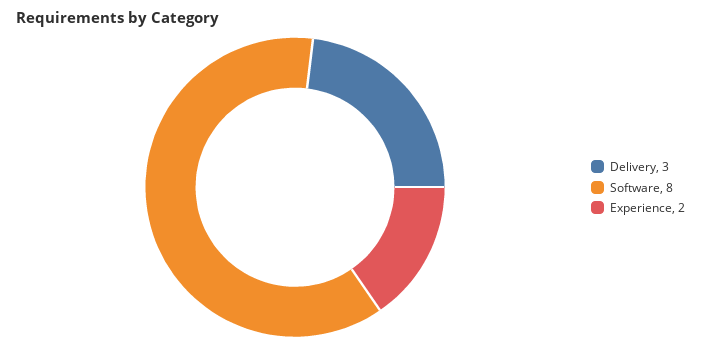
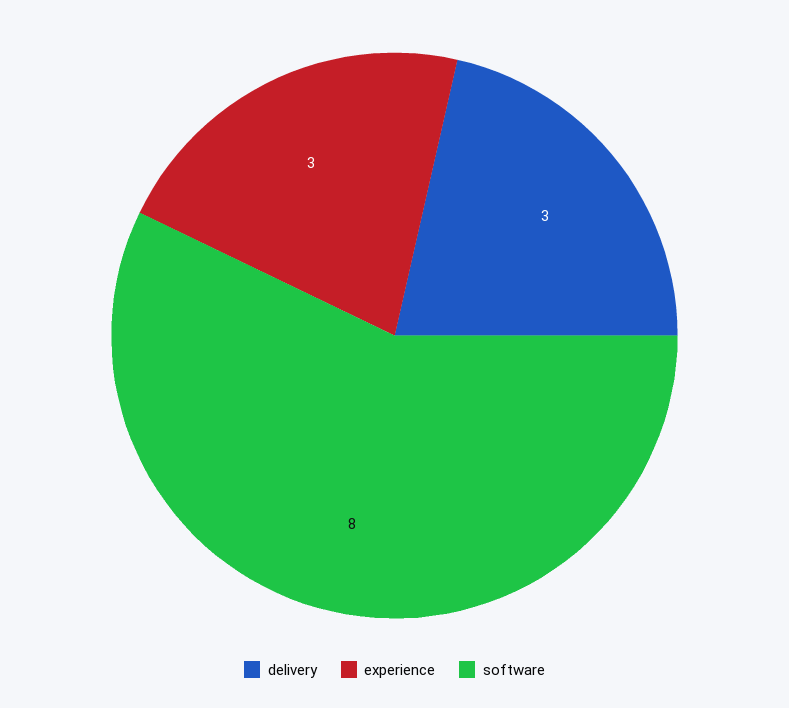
  {
    "Delivery": 3,
    "Software": 8,
-   "Experience": 2
+   "Experience": 3
  }

